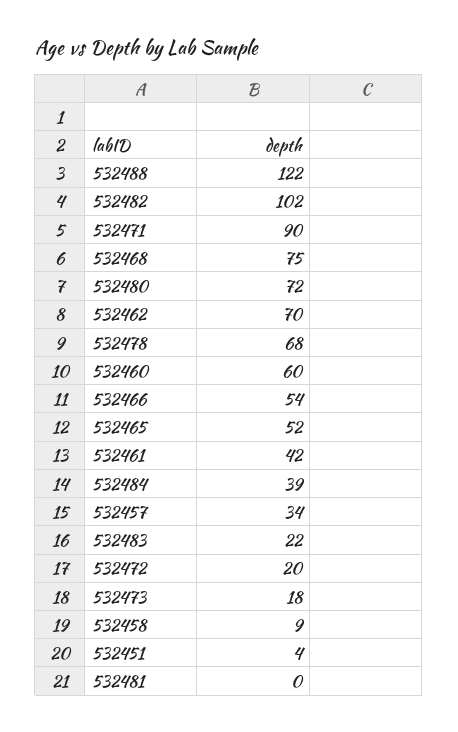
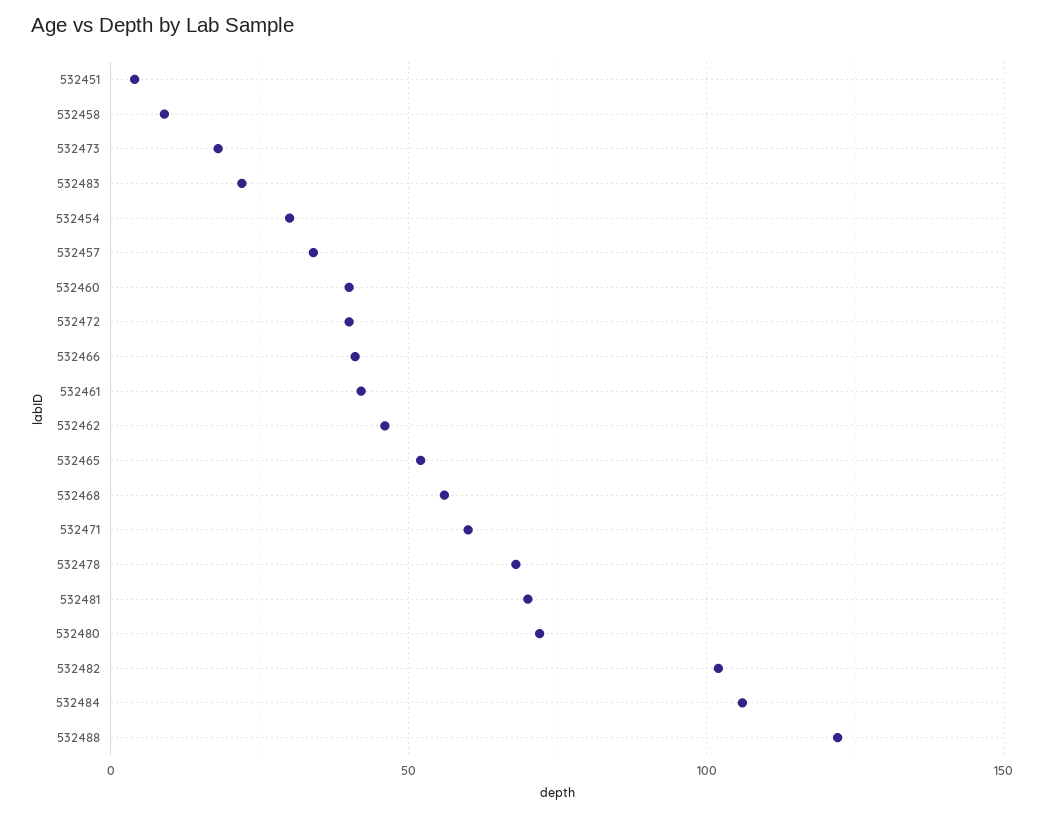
  {
    "532488": 122,
    "532482": 102,
-   "532471": 90,
+   "532471": 60,
-   "532468": 75,
+   "532468": 55,
    "532480": 72,
-   "532462": 70,
+   "532462": 45,
    "532478": 68,
-   "532460": 60,
+   "532460": 40,
-   "532466": 54,
+   "532466": 40,
    "532465": 52,
    "532461": 42,
-   "532484": 39,
+   "532484": 105,
    "532457": 34,
    "532483": 22,
-   "532472": 20,
+   "532472": 40,
    "532473": 18,
    "532458": 9,
    "532451": 4,
-   "532481": 0
+   "532481": 70,
+   "532454": 30
  }

